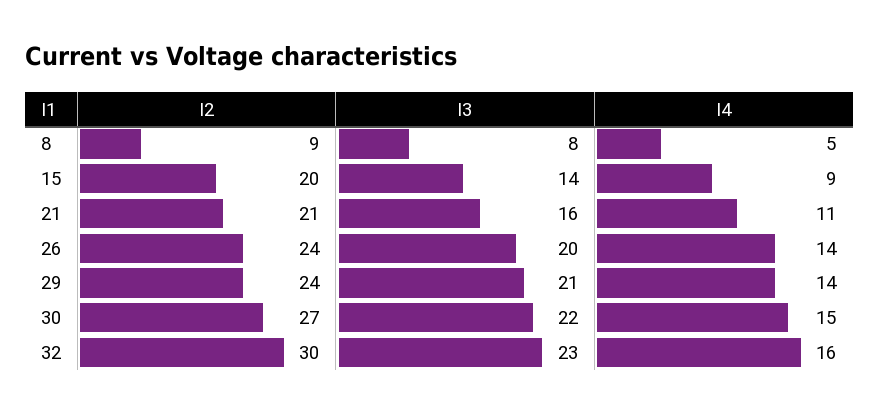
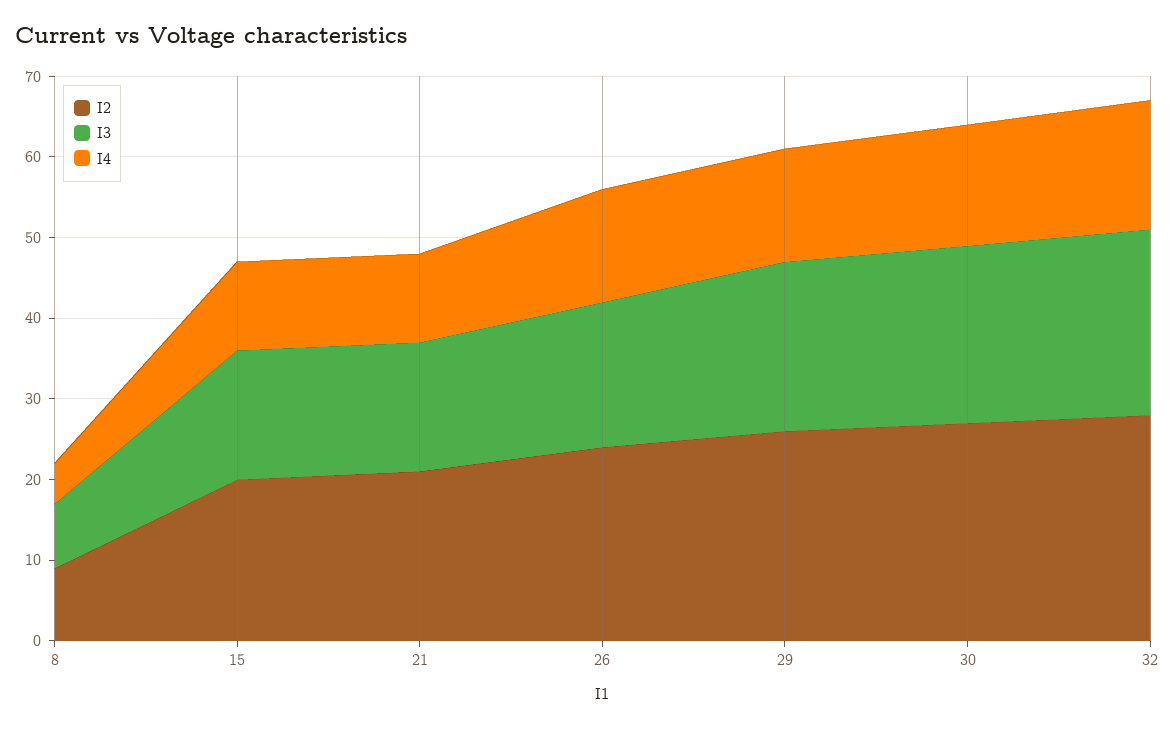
  {
    "I2": {
      "8": 9,
      "15": 20,
      "21": 21,
      "26": 24,
-     "29": 24,
+     "29": 26,
      "30": 27,
-     "32": 30
+     "32": 28
    },
    "I3": {
      "8": 8,
-     "15": 14,
+     "15": 16,
      "21": 16,
-     "26": 20,
+     "26": 18,
      "29": 21,
      "30": 22,
      "32": 23
    },
    "I4": {
      "8": 5,
-     "15": 9,
+     "15": 11,
      "21": 11,
      "26": 14,
      "29": 14,
      "30": 15,
      "32": 16
    }
  }

